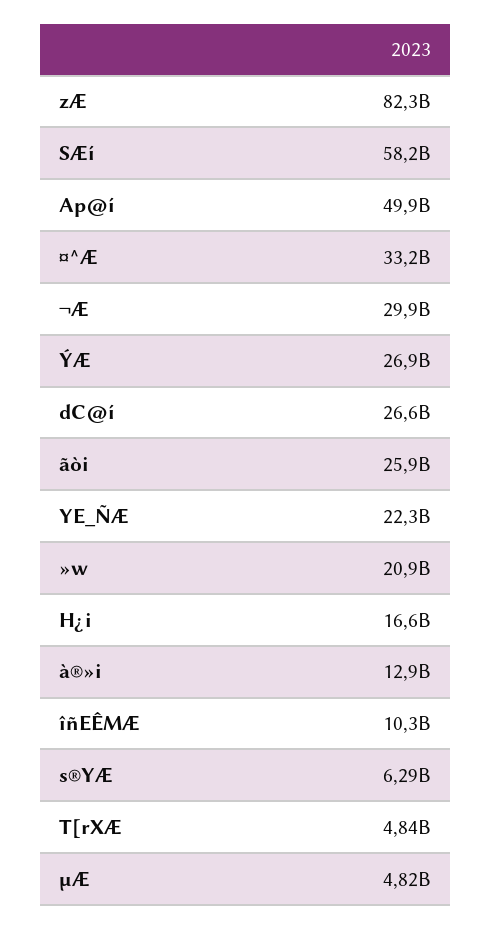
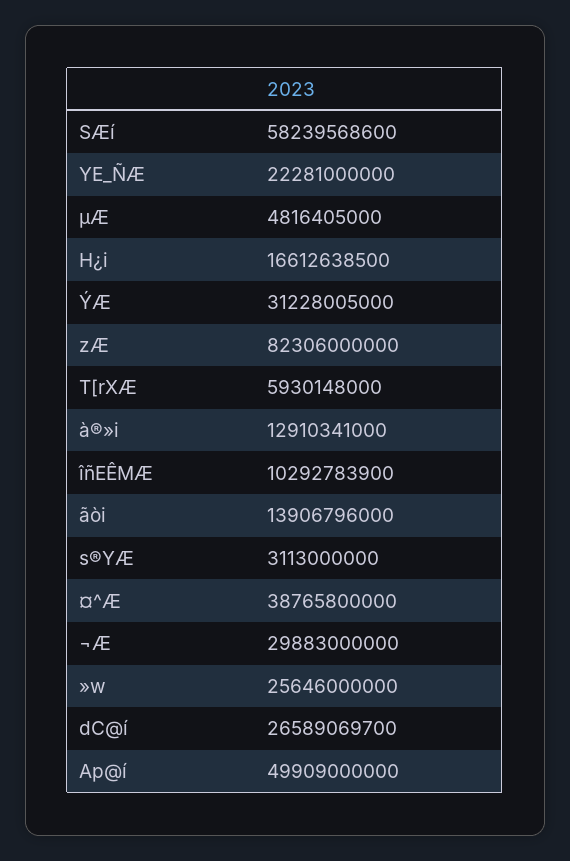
  {
    "zÆ": 82306000000,
    "SÆí": 58239568600,
    "Ap@í": 49909000000,
-   "¤^Æ": 33200000000,
+   "¤^Æ": 38765800000,
    "¬Æ": 29883000000,
-   "ÝÆ": 26900000000,
+   "ÝÆ": 31228005000,
    "dC@í": 26589069700,
-   "ãòi": 25900000000,
+   "ãòi": 13906796000,
    "YE_ÑÆ": 22281000000,
-   "»w": 20900000000,
+   "»w": 25646000000,
    "H¿i": 16612638500,
    "à®»i": 12910341000,
    "îñEÊMÆ": 10292783900,
-   "s®YÆ": 6290000000,
+   "s®YÆ": 3113000000,
-   "T[rXÆ": 4840000000,
+   "T[rXÆ": 5930148000,
    "µÆ": 4816405000
  }

